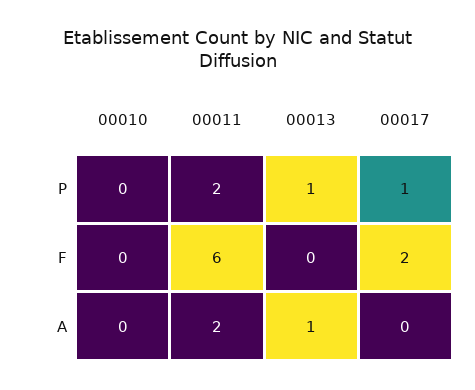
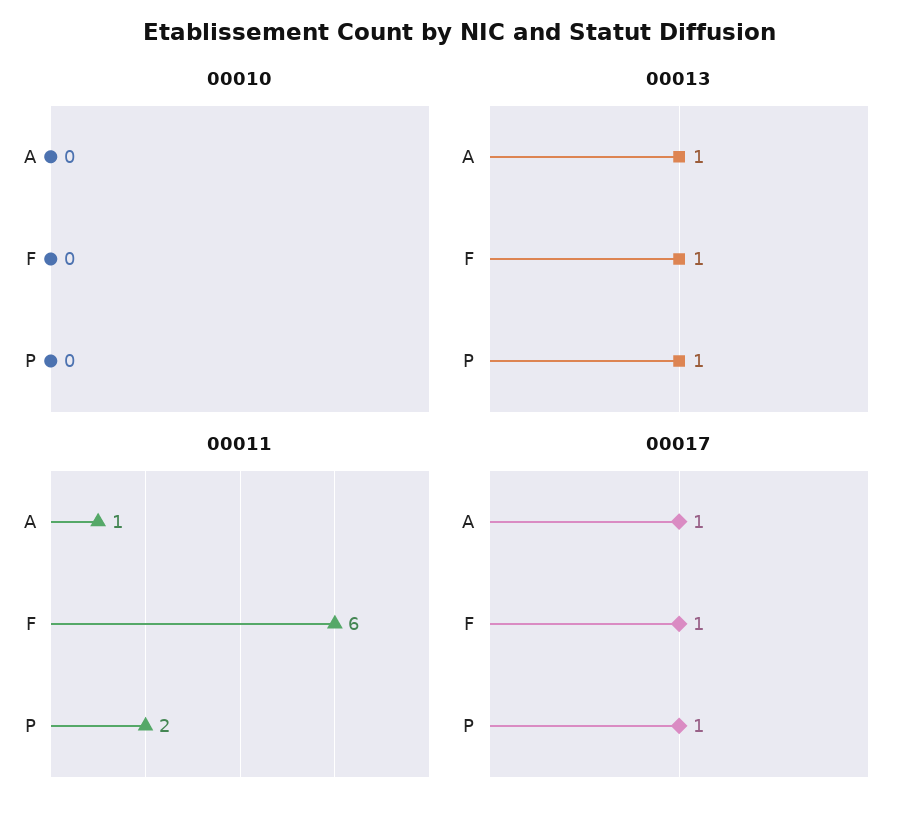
  {
    "00010": {
      "P": 0,
      "F": 0,
      "A": 0
    },
    "00011": {
      "P": 2,
      "F": 6,
-     "A": 2
+     "A": 1
    },
    "00013": {
      "P": 1,
-     "F": 0,
+     "F": 1,
      "A": 1
    },
    "00017": {
      "P": 1,
-     "F": 2,
+     "F": 1,
-     "A": 0
+     "A": 1
    }
  }

